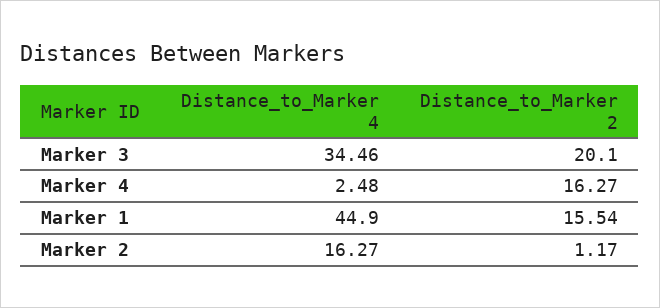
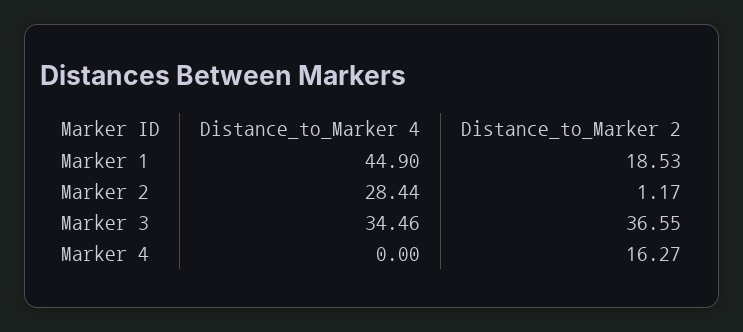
  {
    "Distance_to_Marker 4": {
      "Marker 3": 34.46,
-     "Marker 4": 2.48,
+     "Marker 4": 0,
      "Marker 1": 44.9,
-     "Marker 2": 16.27
+     "Marker 2": 28.44
    },
    "Distance_to_Marker 2": {
-     "Marker 3": 20.1,
+     "Marker 3": 36.55,
      "Marker 4": 16.27,
-     "Marker 1": 15.54,
+     "Marker 1": 18.53,
      "Marker 2": 1.17
    }
  }

